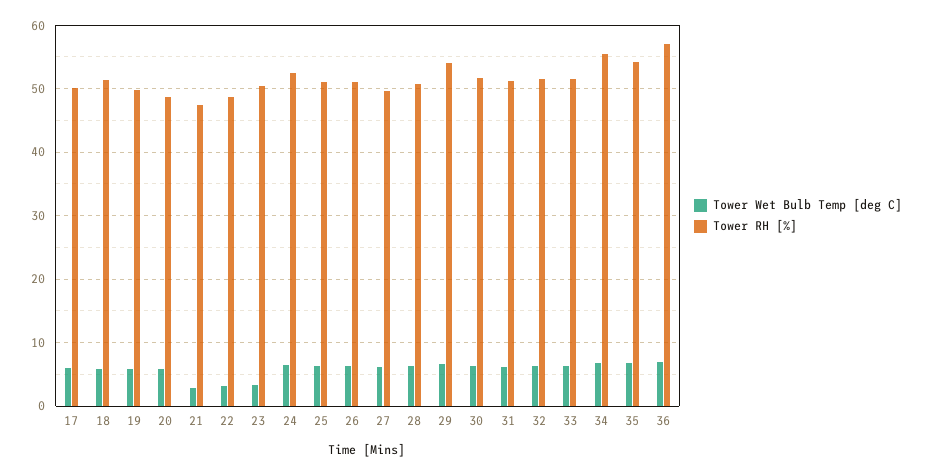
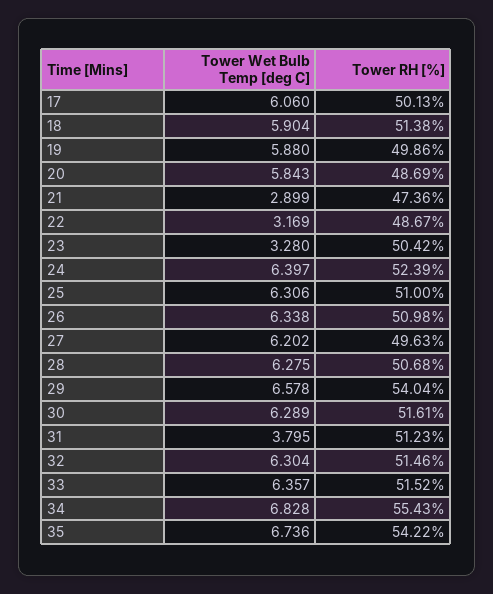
  {
    "Tower Wet Bulb Temp [deg C]": {
      "17": 6.06,
      "18": 5.904,
      "19": 5.88,
      "20": 5.843,
      "21": 2.899,
      "22": 3.169,
      "23": 3.28,
      "24": 6.397,
      "25": 6.306,
      "26": 6.338,
      "27": 6.202,
      "28": 6.275,
      "29": 6.578,
      "30": 6.289,
-     "31": 6,
+     "31": 3.795,
      "32": 6.304,
      "33": 6.357,
      "34": 6.828,
-     "35": 6.736,
+     "35": 6.736
-     "36": 7
    },
    "Tower RH [%]": {
      "17": 50.13,
      "18": 51.38,
      "19": 49.86,
      "20": 48.69,
      "21": 47.36,
      "22": 48.67,
      "23": 50.42,
      "24": 52.39,
      "25": 51,
      "26": 50.98,
      "27": 49.63,
      "28": 50.68,
      "29": 54.04,
      "30": 51.61,
      "31": 51.23,
      "32": 51.46,
      "33": 51.52,
      "34": 55.43,
-     "35": 54.22,
+     "35": 54.22
-     "36": 57
    }
  }

